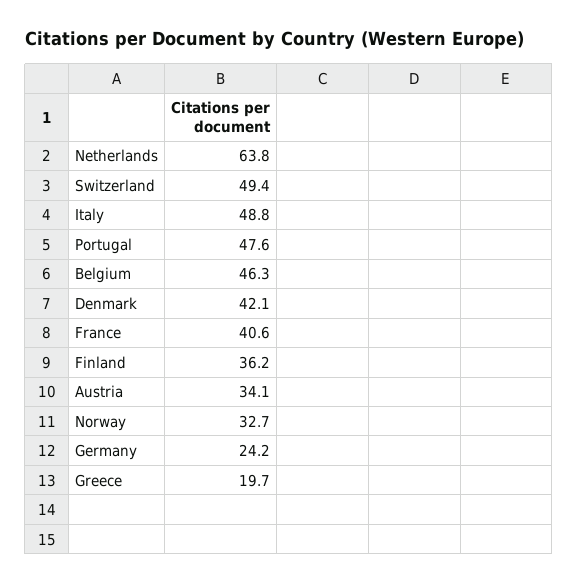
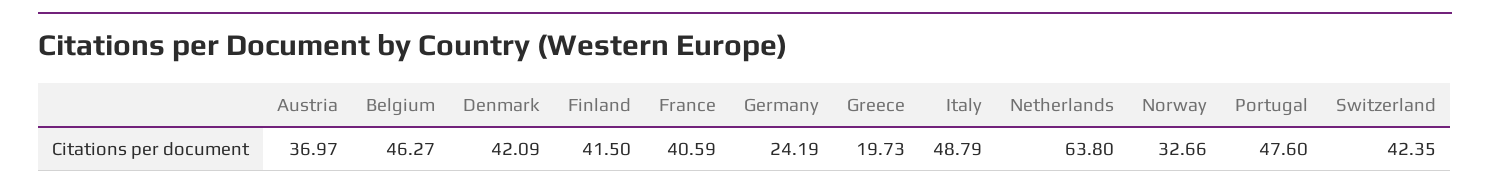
  {
    "Netherlands": 63.8,
-   "Switzerland": 49.4,
+   "Switzerland": 42.35,
    "Italy": 48.79,
    "Portugal": 47.6,
    "Belgium": 46.27,
    "Denmark": 42.09,
    "France": 40.59,
-   "Finland": 36.2,
+   "Finland": 41.5,
-   "Austria": 34.1,
+   "Austria": 36.97,
    "Norway": 32.66,
    "Germany": 24.19,
    "Greece": 19.73
  }

